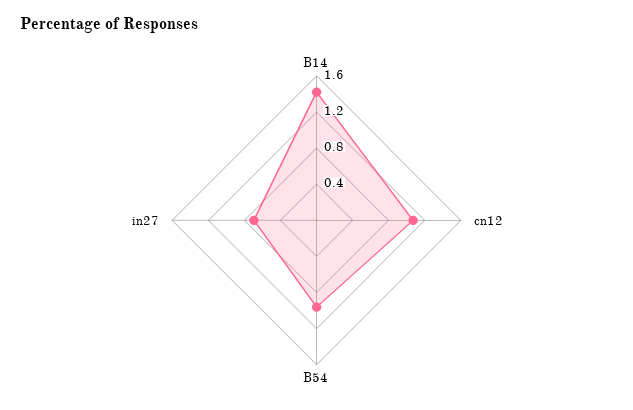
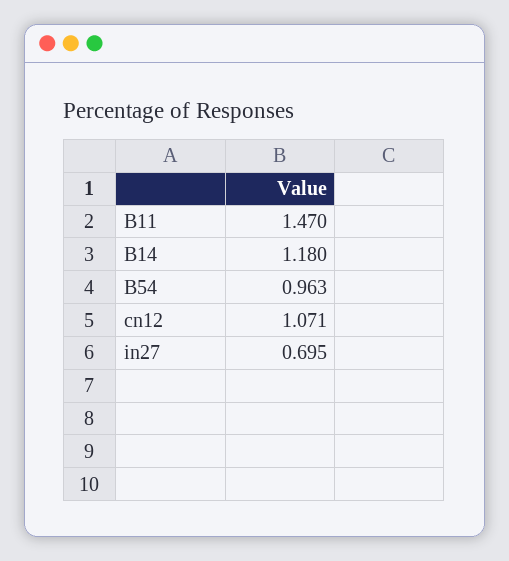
  {
-   "B14": 1.4,
+   "B14": 1.18,
    "cn12": 1.071,
    "B54": 0.963,
-   "in27": 0.695
+   "in27": 0.695,
+   "B11": 1.47
  }

